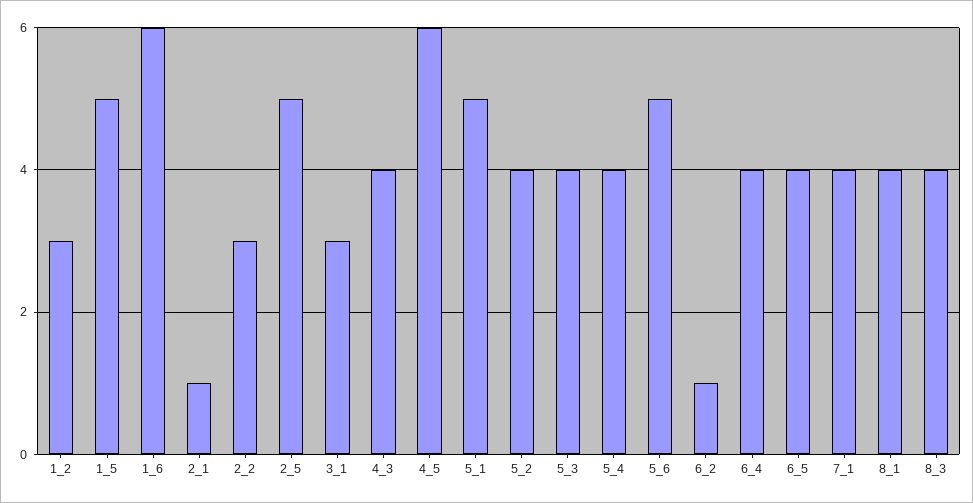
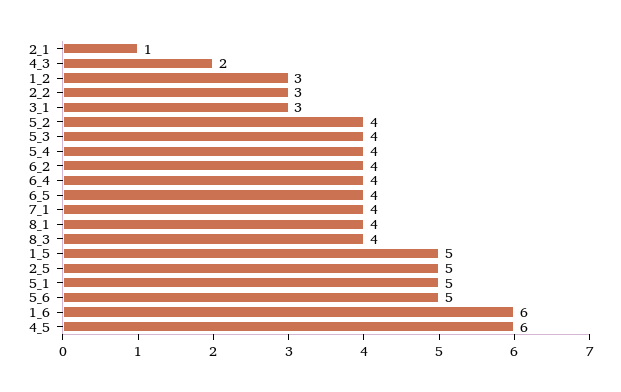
  {
    "1_2": 3,
    "1_5": 5,
    "1_6": 6,
    "2_1": 1,
    "2_2": 3,
    "2_5": 5,
    "3_1": 3,
-   "4_3": 4,
+   "4_3": 2,
    "4_5": 6,
    "5_1": 5,
    "5_2": 4,
    "5_3": 4,
    "5_4": 4,
    "5_6": 5,
-   "6_2": 1,
+   "6_2": 4,
    "6_4": 4,
    "6_5": 4,
    "7_1": 4,
    "8_1": 4,
    "8_3": 4
  }

